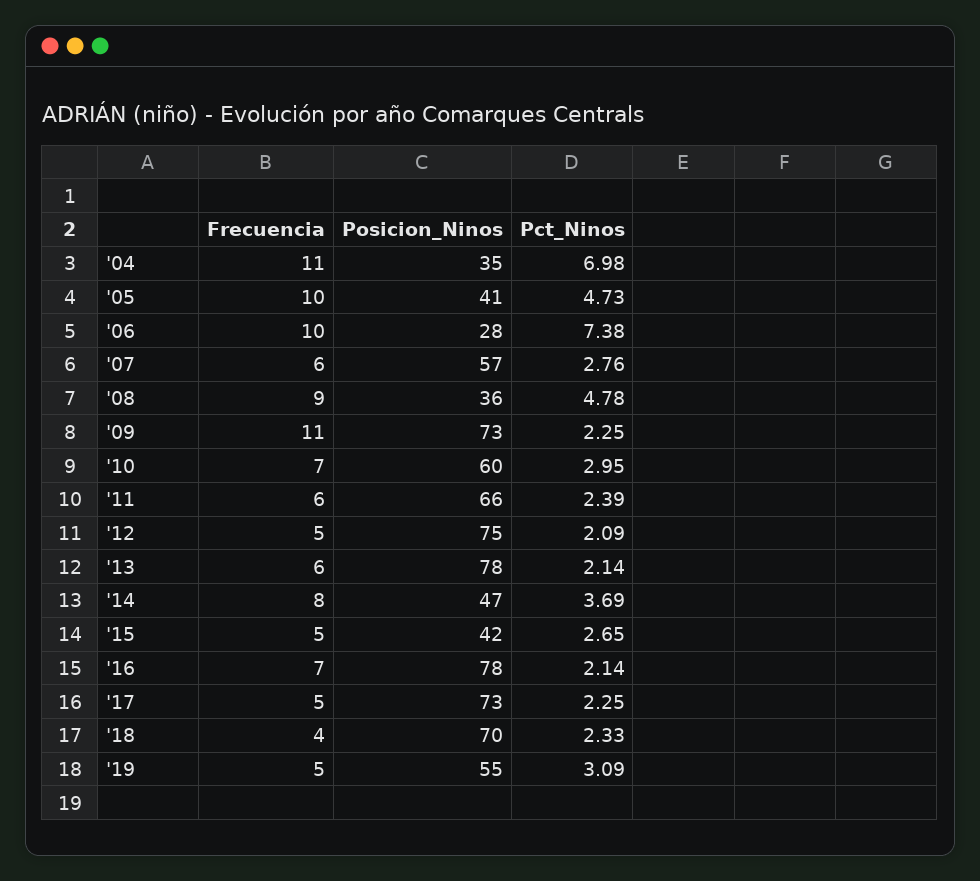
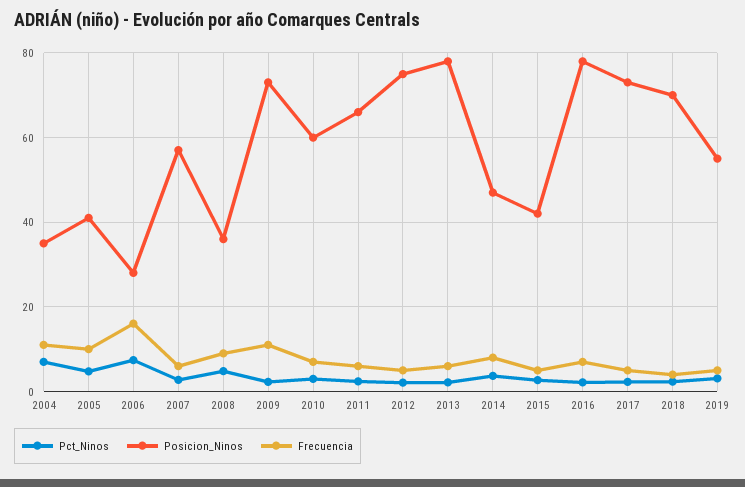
  {
    "Frecuencia": {
      "'04": 11,
      "'05": 10,
-     "'06": 10,
+     "'06": 16,
      "'07": 6,
      "'08": 9,
      "'09": 11,
      "'10": 7,
      "'11": 6,
      "'12": 5,
      "'13": 6,
      "'14": 8,
      "'15": 5,
      "'16": 7,
      "'17": 5,
      "'18": 4,
      "'19": 5
    },
    "Posicion_Ninos": {
      "'04": 35,
      "'05": 41,
      "'06": 28,
      "'07": 57,
      "'08": 36,
      "'09": 73,
      "'10": 60,
      "'11": 66,
      "'12": 75,
      "'13": 78,
      "'14": 47,
      "'15": 42,
      "'16": 78,
      "'17": 73,
      "'18": 70,
      "'19": 55
    },
    "Pct_Ninos": {
      "'04": 6.98,
      "'05": 4.73,
      "'06": 7.38,
      "'07": 2.76,
      "'08": 4.78,
      "'09": 2.25,
      "'10": 2.95,
      "'11": 2.39,
      "'12": 2.09,
      "'13": 2.14,
      "'14": 3.69,
      "'15": 2.65,
      "'16": 2.14,
      "'17": 2.25,
      "'18": 2.33,
      "'19": 3.09
    }
  }

